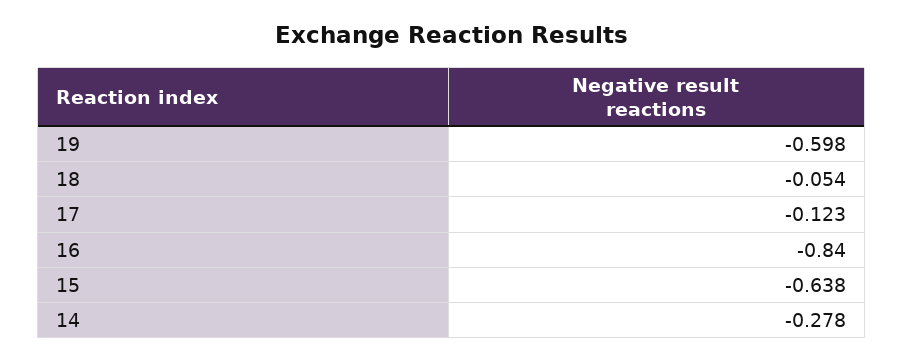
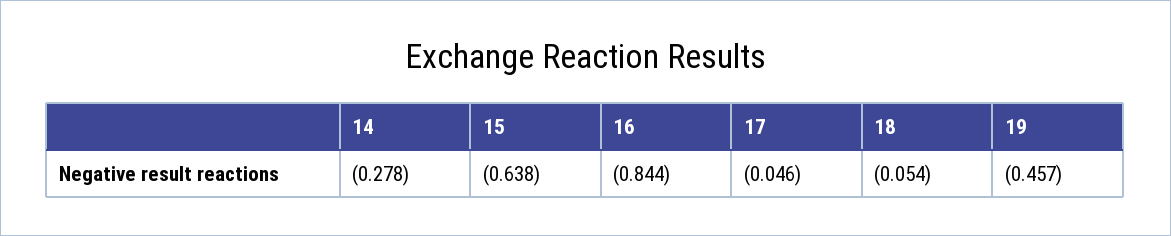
  {
-   "19": -0.598,
+   "19": -0.457,
    "18": -0.054,
-   "17": -0.123,
+   "17": -0.046,
-   "16": -0.84,
+   "16": -0.844,
    "15": -0.638,
    "14": -0.278
  }

